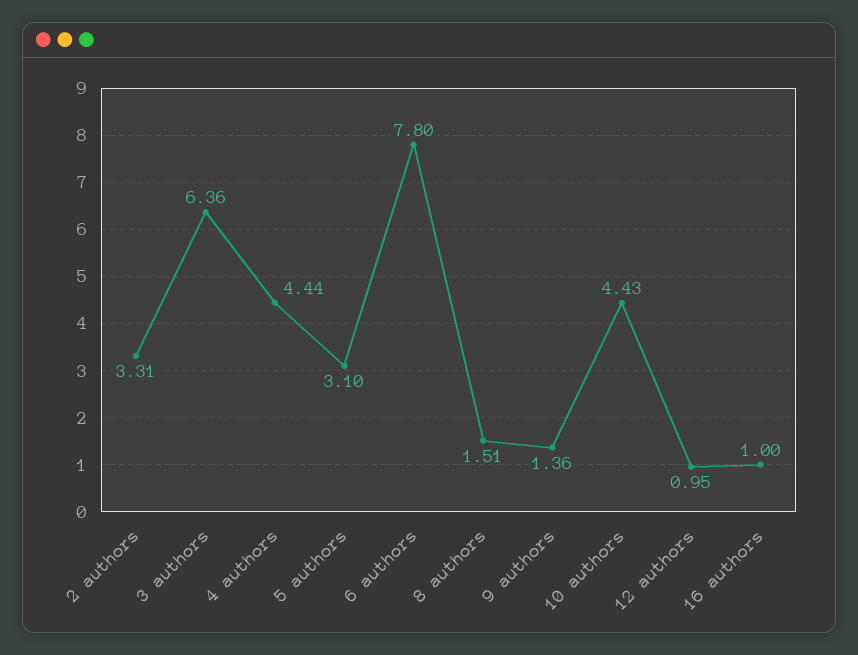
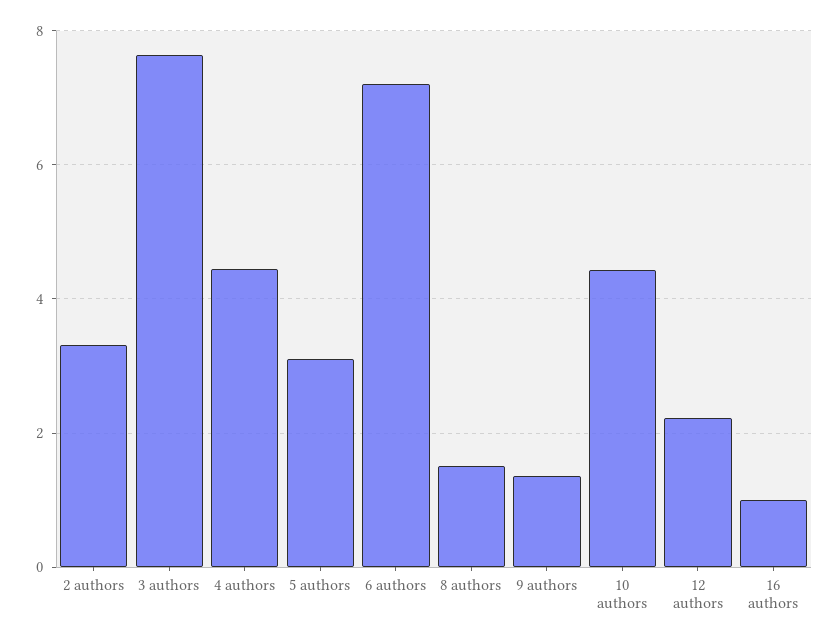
  {
    "2 authors": 3.31,
-   "3 authors": 6.36,
+   "3 authors": 7.6,
    "4 authors": 4.44,
    "5 authors": 3.1,
-   "6 authors": 7.8,
+   "6 authors": 7.2,
    "8 authors": 1.51,
    "9 authors": 1.36,
    "10 authors": 4.43,
-   "12 authors": 0.95,
+   "12 authors": 2.2,
    "16 authors": 1
  }

